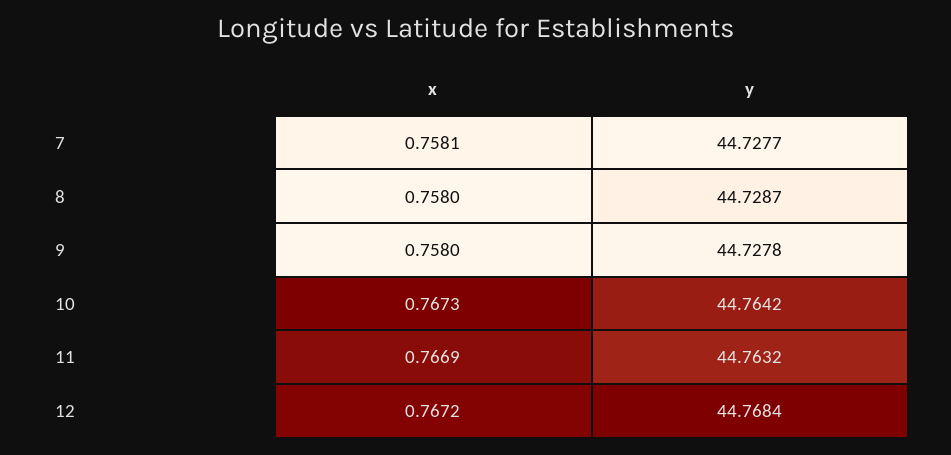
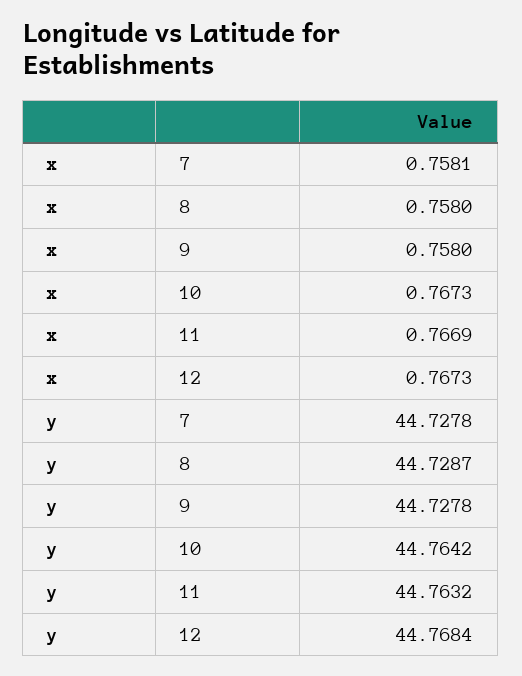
  {
    "x": {
      "7": 0.7581,
      "8": 0.758,
      "9": 0.758,
      "10": 0.7673,
      "11": 0.7669,
-     "12": 0.7672
+     "12": 0.7673
    },
    "y": {
-     "7": 44.7277,
+     "7": 44.7278,
      "8": 44.7287,
      "9": 44.7278,
      "10": 44.7642,
      "11": 44.7632,
      "12": 44.7684
    }
  }

